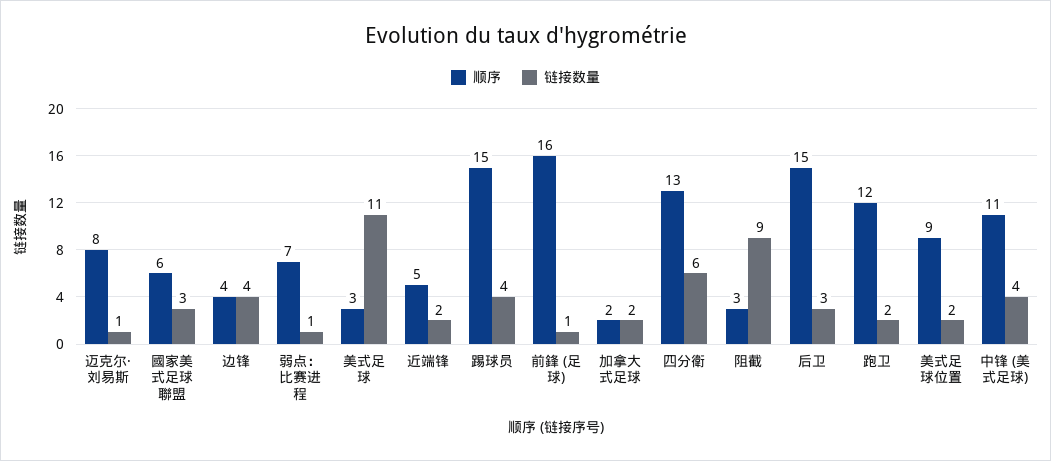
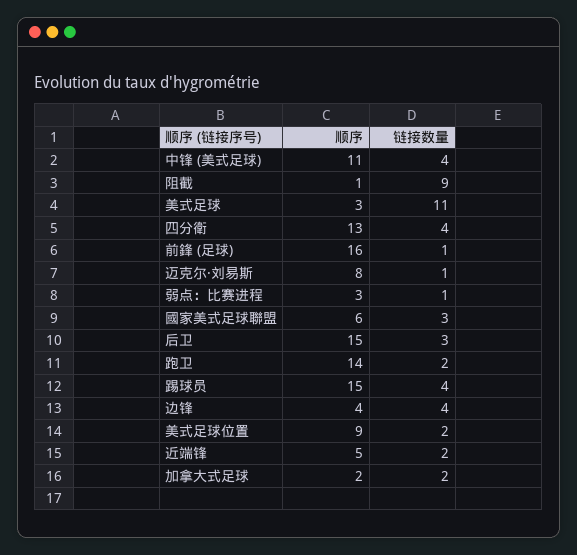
  {
    "顺序": {
      "迈克尔·刘易斯": 8,
      "國家美式足球聯盟": 6,
      "边锋": 4,
-     "弱点：比赛进程": 7,
+     "弱点：比赛进程": 3,
      "美式足球": 3,
      "近端锋": 5,
      "踢球员": 15,
      "前鋒 (足球)": 16,
      "加拿大式足球": 2,
      "四分衛": 13,
-     "阻截": 3,
+     "阻截": 1,
      "后卫": 15,
-     "跑卫": 12,
+     "跑卫": 14,
      "美式足球位置": 9,
      "中锋 (美式足球)": 11
    },
    "链接数量": {
      "迈克尔·刘易斯": 1,
      "國家美式足球聯盟": 3,
      "边锋": 4,
      "弱点：比赛进程": 1,
      "美式足球": 11,
      "近端锋": 2,
      "踢球员": 4,
      "前鋒 (足球)": 1,
      "加拿大式足球": 2,
-     "四分衛": 6,
+     "四分衛": 4,
      "阻截": 9,
      "后卫": 3,
      "跑卫": 2,
      "美式足球位置": 2,
      "中锋 (美式足球)": 4
    }
  }

